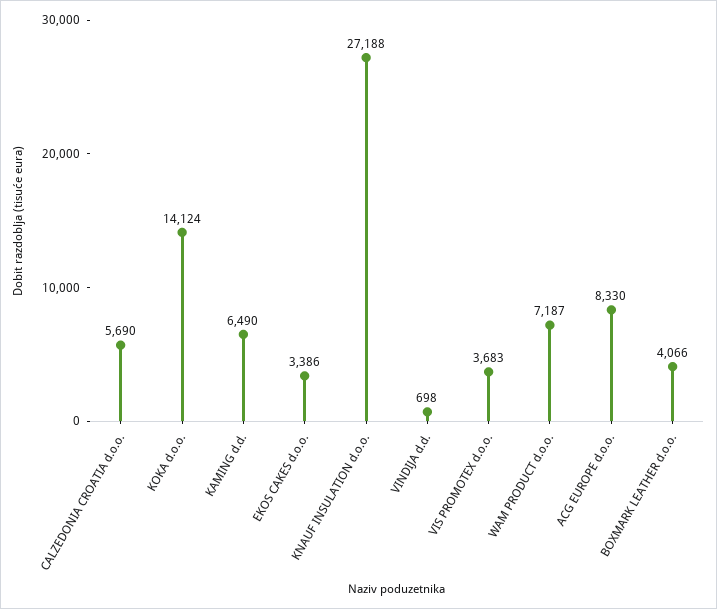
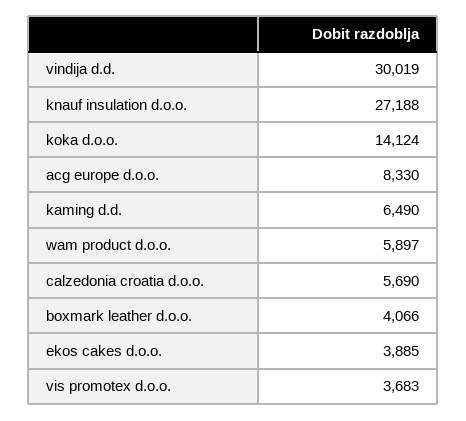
  {
    "CALZEDONIA CROATIA d.o.o.": 5690,
    "KOKA d.o.o.": 14124,
    "KAMING d.d.": 6490,
-   "EKOS CAKES d.o.o.": 3386,
+   "EKOS CAKES d.o.o.": 3885,
    "KNAUF INSULATION d.o.o.": 27188,
-   "VINDIJA d.d.": 698,
+   "VINDIJA d.d.": 30019,
    "VIS PROMOTEX d.o.o.": 3683,
-   "WAM PRODUCT d.o.o.": 7187,
+   "WAM PRODUCT d.o.o.": 5897,
    "ACG EUROPE d.o.o.": 8330,
    "BOXMARK LEATHER d.o.o.": 4066
  }

